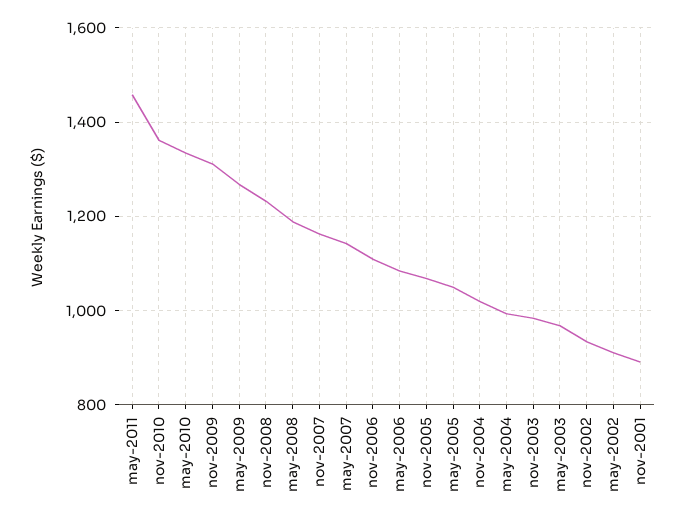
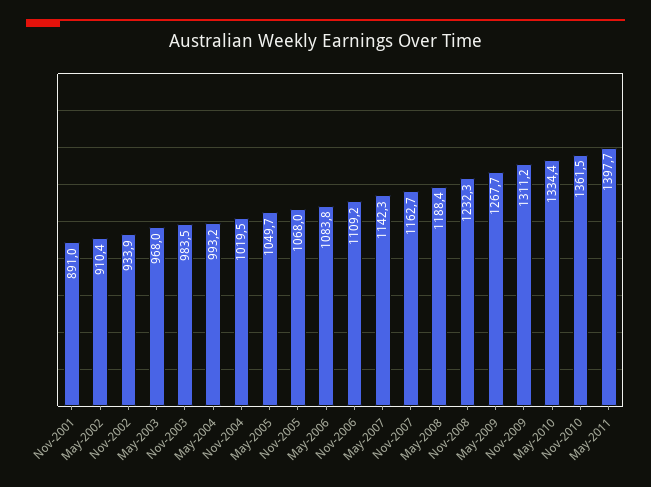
  {
-   "may-2011": 1460,
+   "may-2011": 1397.7,
    "nov-2010": 1361.5,
    "may-2010": 1334.4,
    "nov-2009": 1311.2,
    "may-2009": 1267.7,
    "nov-2008": 1232.3,
    "may-2008": 1188.4,
    "nov-2007": 1162.7,
    "may-2007": 1142.3,
    "nov-2006": 1109.2,
    "may-2006": 1083.8,
    "nov-2005": 1068,
    "may-2005": 1049.7,
    "nov-2004": 1019.5,
    "may-2004": 993.2,
    "nov-2003": 983.5,
    "may-2003": 968,
    "nov-2002": 933.9,
    "may-2002": 910.4,
    "nov-2001": 891
  }

